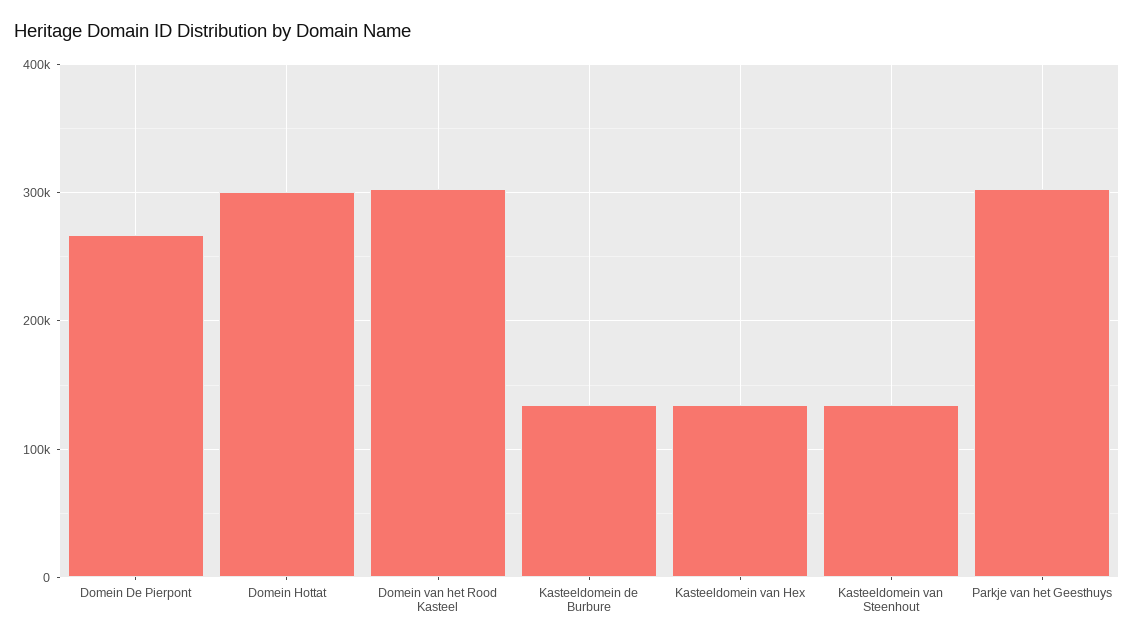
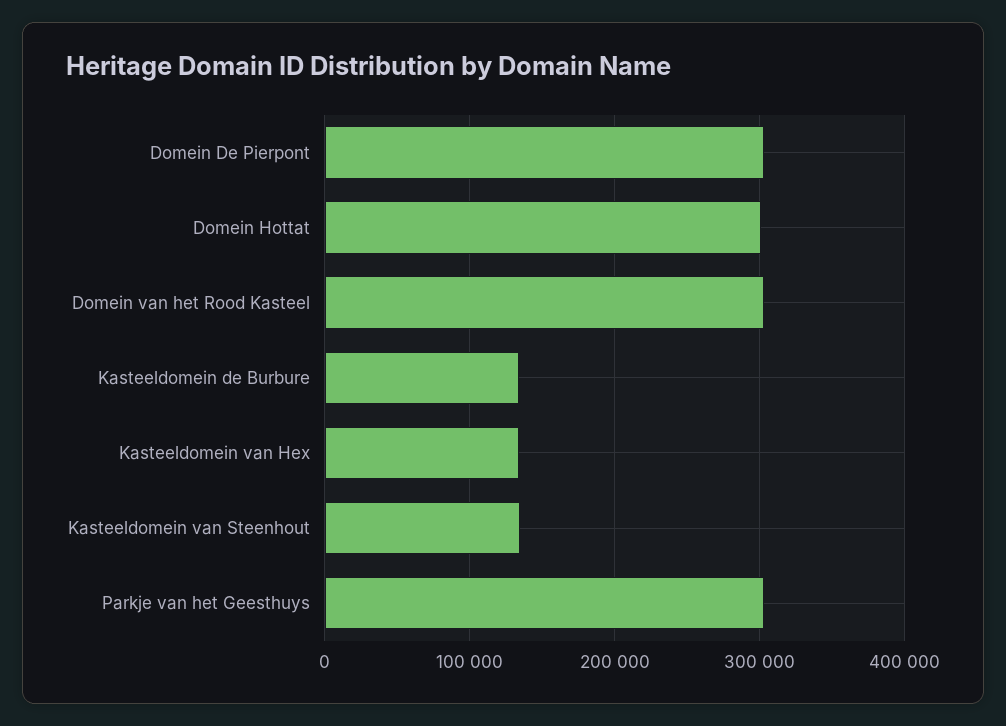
  {
-   "Domein De Pierpont": 270000,
+   "Domein De Pierpont": 300000,
    "Domein Hottat": 300000,
    "Domein van het Rood Kasteel": 300000,
    "Kasteeldomein de Burbure": 130000,
    "Kasteeldomein van Hex": 130000,
    "Kasteeldomein van Steenhout": 130000,
    "Parkje van het Geesthuys": 300000
  }

